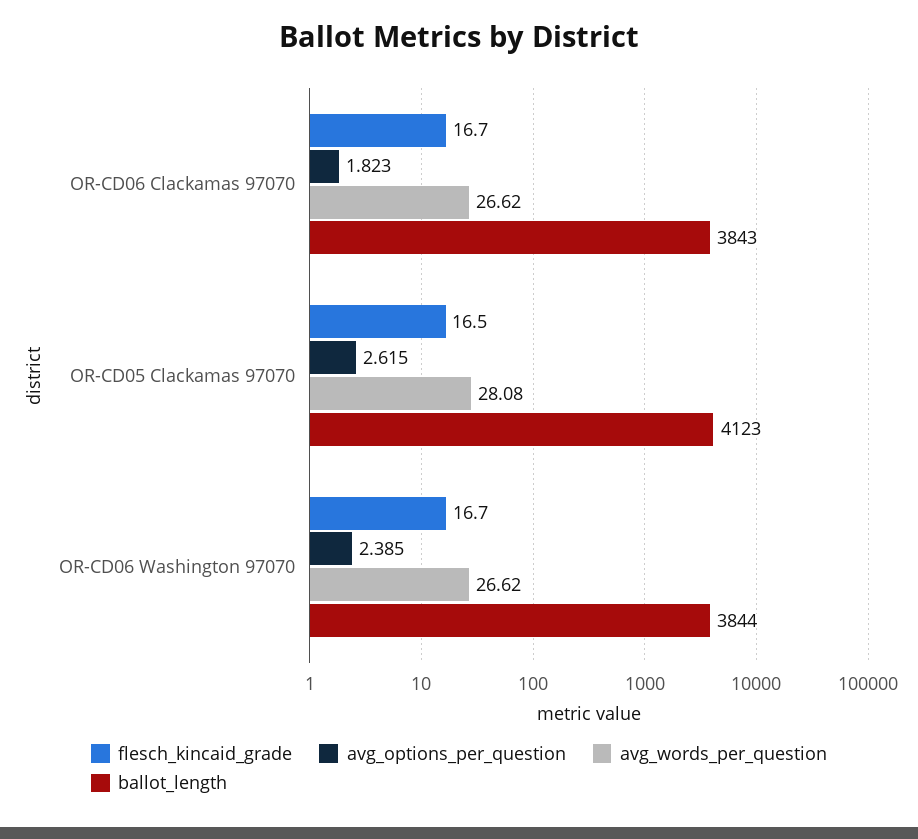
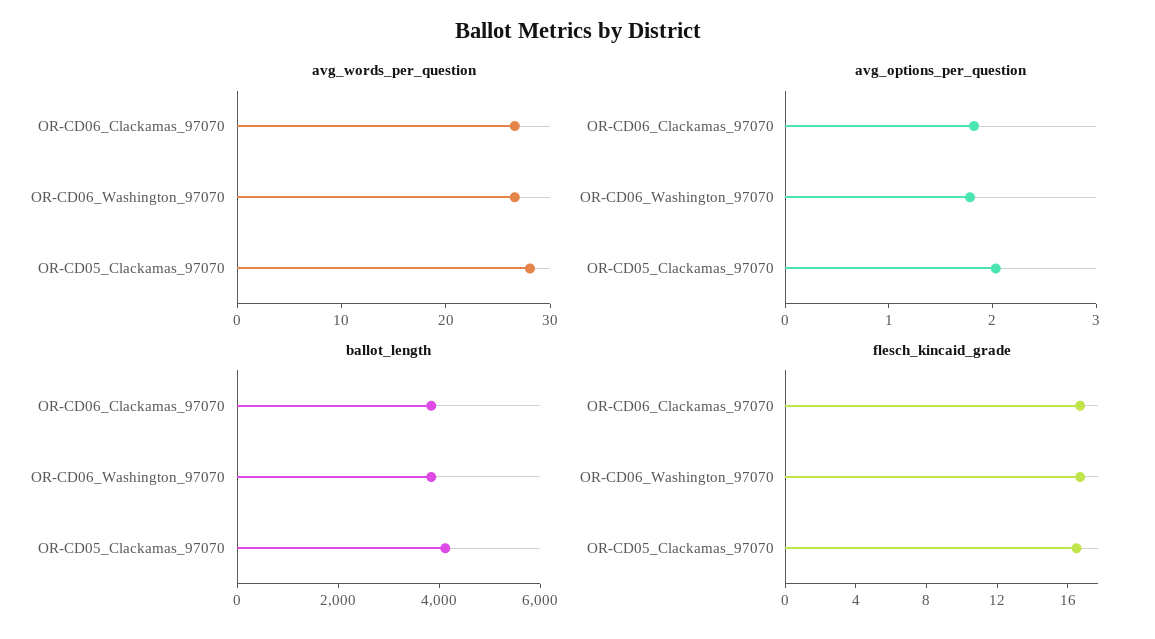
  {
    "flesch_kincaid_grade": {
      "OR-CD06 Clackamas 97070": 16.7,
      "OR-CD05 Clackamas 97070": 16.5,
      "OR-CD06 Washington 97070": 16.7
    },
    "avg_options_per_question": {
      "OR-CD06 Clackamas 97070": 1.823,
-     "OR-CD05 Clackamas 97070": 2.615,
+     "OR-CD05 Clackamas 97070": 2,
-     "OR-CD06 Washington 97070": 2.385
+     "OR-CD06 Washington 97070": 1.8
    },
    "avg_words_per_question": {
      "OR-CD06 Clackamas 97070": 26.62,
      "OR-CD05 Clackamas 97070": 28.08,
      "OR-CD06 Washington 97070": 26.62
    },
    "ballot_length": {
      "OR-CD06 Clackamas 97070": 3843,
      "OR-CD05 Clackamas 97070": 4123,
      "OR-CD06 Washington 97070": 3844
    }
  }

